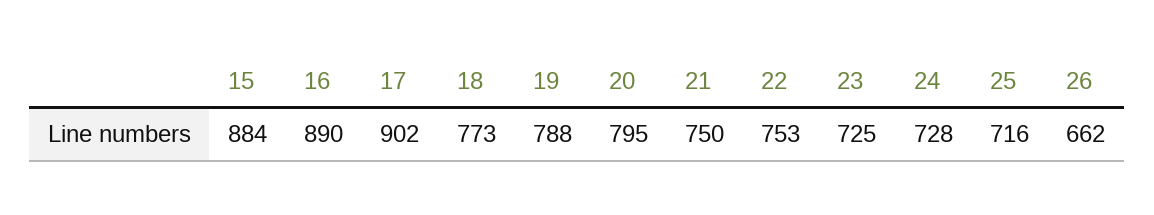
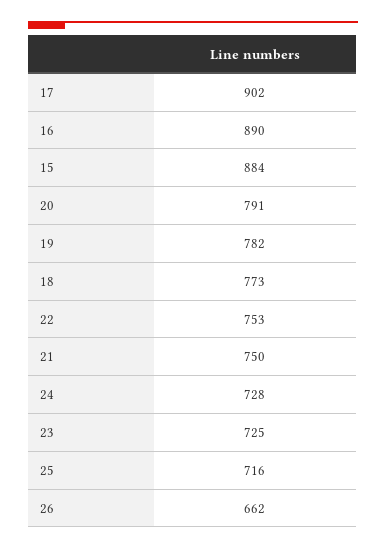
  {
    "15": 884,
    "16": 890,
    "17": 902,
    "18": 773,
-   "19": 788,
+   "19": 782,
-   "20": 795,
+   "20": 791,
    "21": 750,
    "22": 753,
    "23": 725,
    "24": 728,
    "25": 716,
    "26": 662
  }

